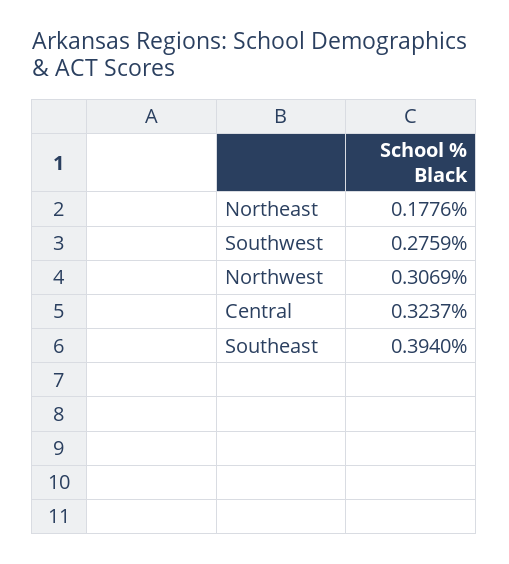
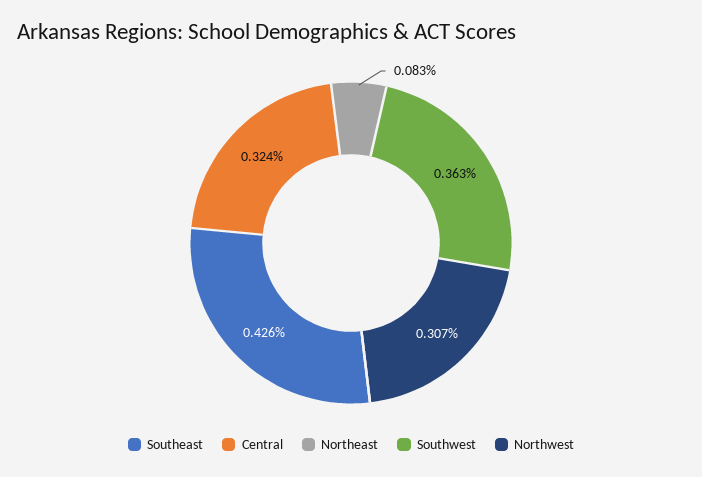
  {
-   "Northeast": 0.1776,
+   "Northeast": 0.083,
-   "Southwest": 0.2759,
+   "Southwest": 0.363,
    "Northwest": 0.3069,
    "Central": 0.3237,
-   "Southeast": 0.394
+   "Southeast": 0.426
  }

